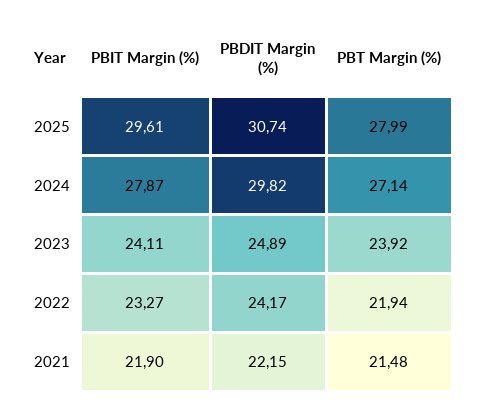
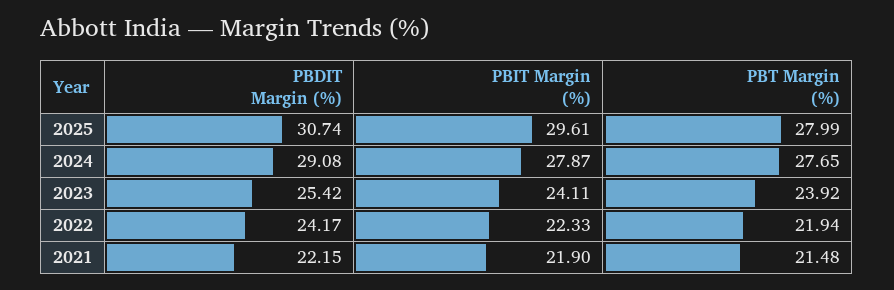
  {
    "PBIT Margin (%)": {
      "2025": 29.61,
      "2024": 27.87,
      "2023": 24.11,
-     "2022": 23.27,
+     "2022": 22.33,
      "2021": 21.9
    },
    "PBDIT Margin (%)": {
      "2025": 30.74,
-     "2024": 29.82,
+     "2024": 29.08,
-     "2023": 24.89,
+     "2023": 25.42,
      "2022": 24.17,
      "2021": 22.15
    },
    "PBT Margin (%)": {
      "2025": 27.99,
-     "2024": 27.14,
+     "2024": 27.65,
      "2023": 23.92,
      "2022": 21.94,
      "2021": 21.48
    }
  }

